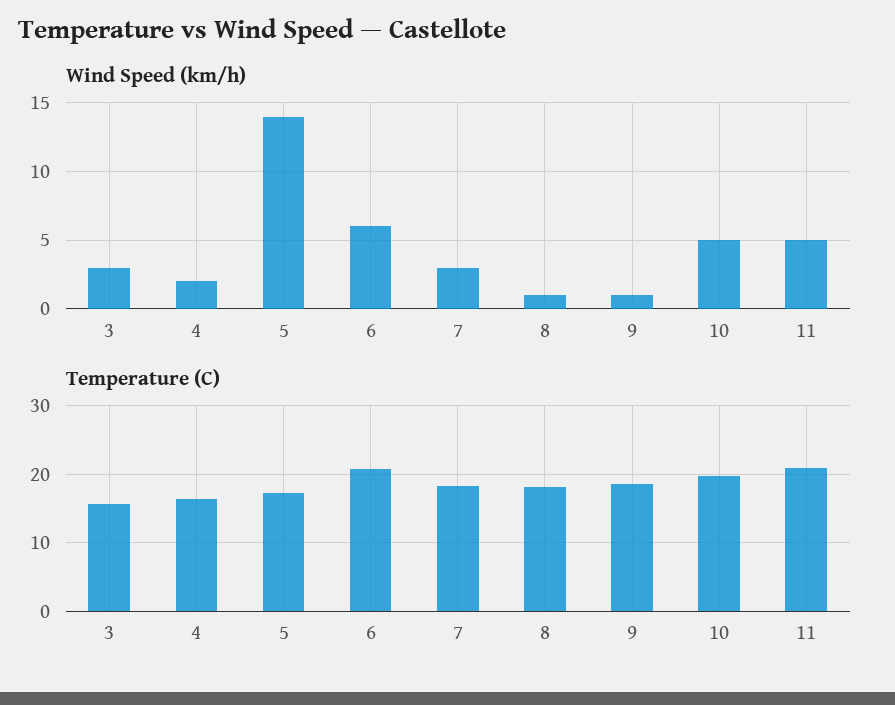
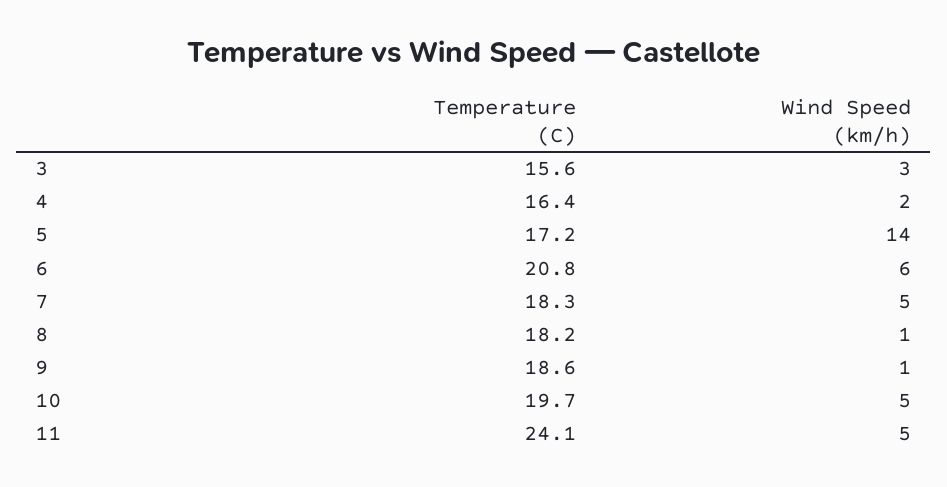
  {
    "Wind Speed (km/h)": {
      "3": 3,
      "4": 2,
      "5": 14,
      "6": 6,
-     "7": 3,
+     "7": 5,
      "8": 1,
      "9": 1,
      "10": 5,
      "11": 5
    },
    "Temperature (C)": {
      "3": 15.6,
      "4": 16.4,
      "5": 17.2,
      "6": 20.8,
      "7": 18.3,
      "8": 18.2,
      "9": 18.6,
      "10": 19.7,
-     "11": 21
+     "11": 24.1
    }
  }

